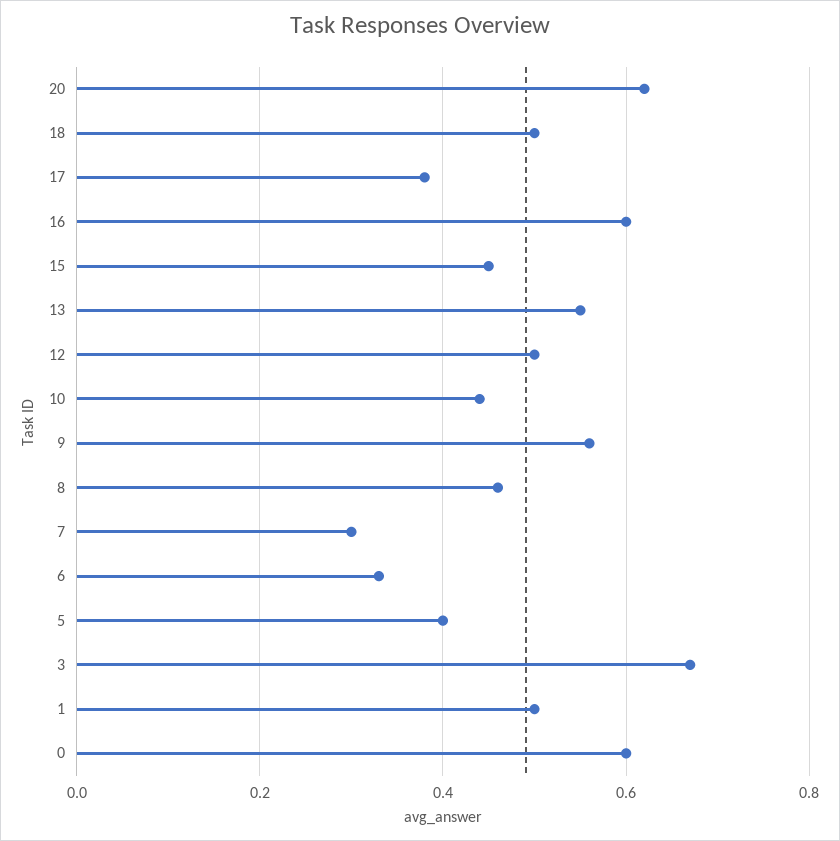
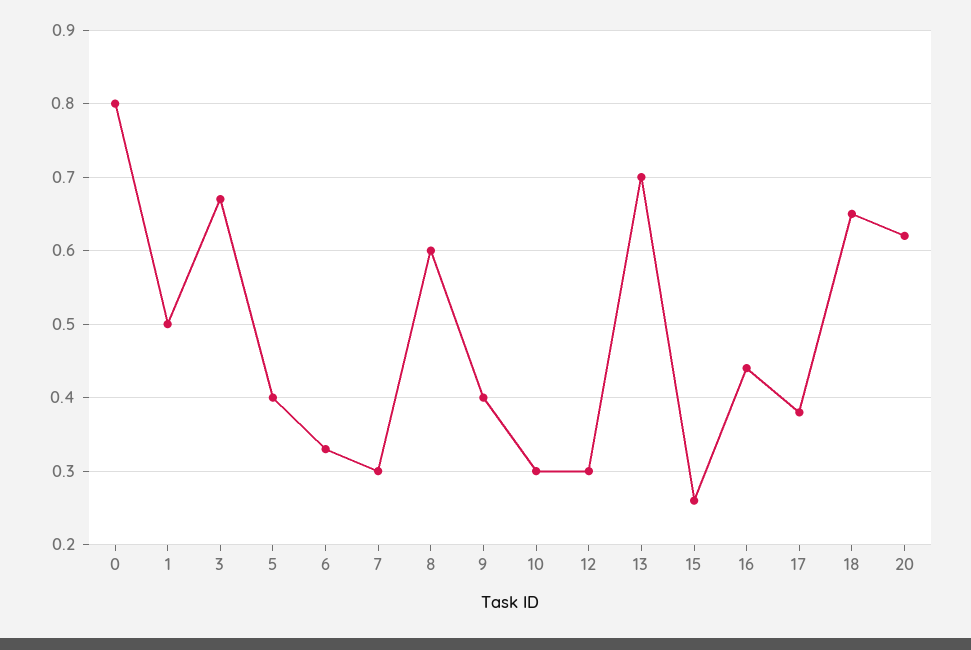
  {
    "20": 0.62,
-   "18": 0.5,
+   "18": 0.65,
    "17": 0.38,
-   "16": 0.6,
+   "16": 0.44,
-   "15": 0.45,
+   "15": 0.26,
-   "13": 0.55,
+   "13": 0.7,
-   "12": 0.5,
+   "12": 0.3,
-   "10": 0.45,
+   "10": 0.3,
-   "9": 0.55,
+   "9": 0.4,
-   "8": 0.45,
+   "8": 0.6,
    "7": 0.3,
    "6": 0.33,
    "5": 0.4,
    "3": 0.67,
    "1": 0.5,
-   "0": 0.6
+   "0": 0.8
  }

